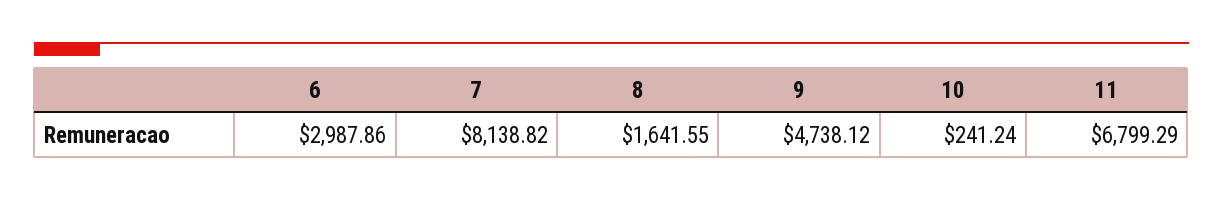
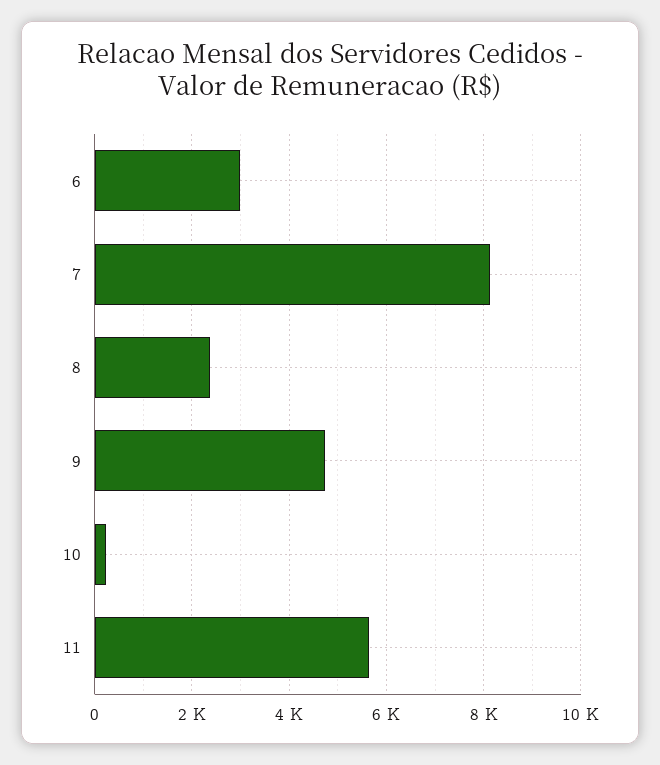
  {
    "6": 2987.86,
    "7": 8138.82,
-   "8": 1641.55,
+   "8": 2400,
    "9": 4738.12,
    "10": 241.24,
-   "11": 6799.29
+   "11": 5600
  }

